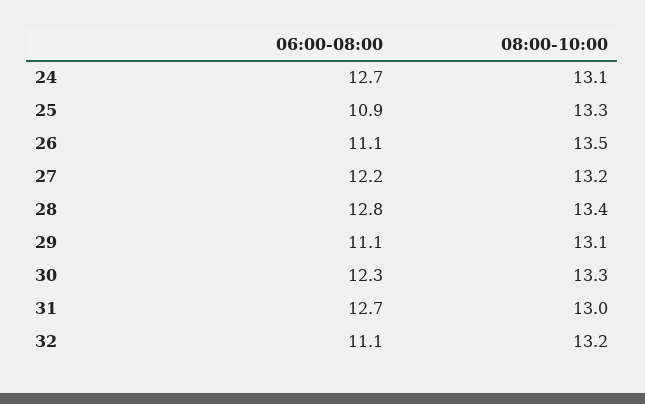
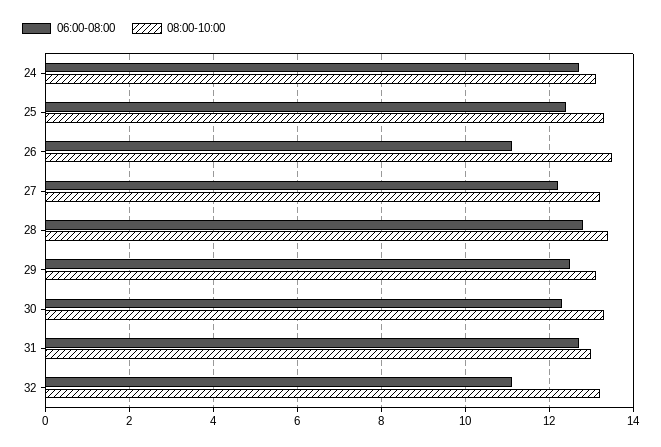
  {
    "06:00-08:00": {
      "24": 12.7,
-     "25": 10.9,
+     "25": 12.5,
      "26": 11.1,
      "27": 12.2,
      "28": 12.8,
-     "29": 11.1,
+     "29": 12.5,
      "30": 12.3,
      "31": 12.7,
      "32": 11.1
    },
    "08:00-10:00": {
      "24": 13.1,
      "25": 13.3,
      "26": 13.5,
      "27": 13.2,
      "28": 13.4,
      "29": 13.1,
      "30": 13.3,
      "31": 13,
      "32": 13.2
    }
  }

